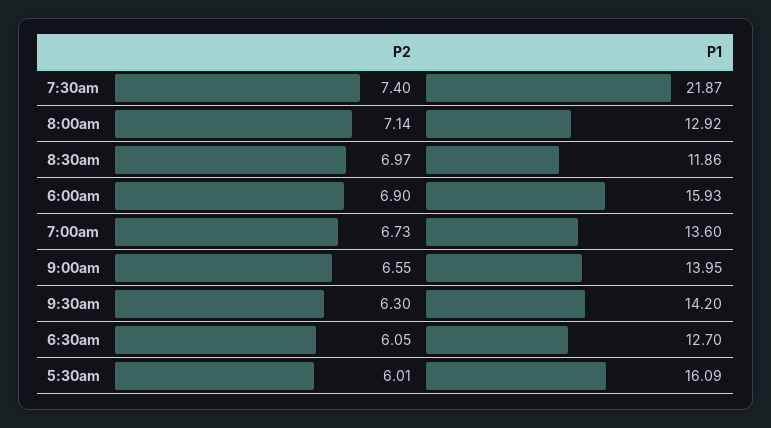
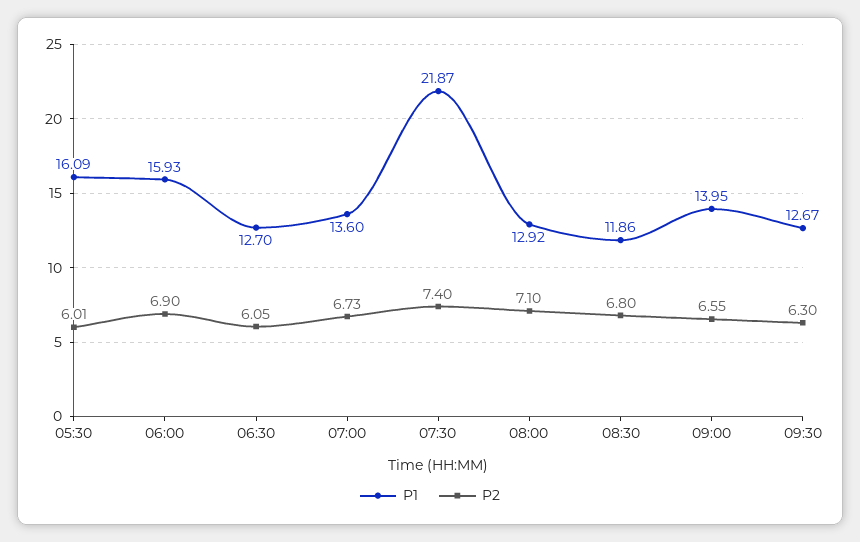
  {
    "P2": {
      "7:30am": 7.4,
-     "8:00am": 7.14,
+     "8:00am": 7.1,
-     "8:30am": 6.97,
+     "8:30am": 6.8,
      "6:00am": 6.9,
      "7:00am": 6.73,
      "9:00am": 6.55,
      "9:30am": 6.3,
      "6:30am": 6.05,
      "5:30am": 6.01
    },
    "P1": {
      "7:30am": 21.87,
      "8:00am": 12.92,
      "8:30am": 11.86,
      "6:00am": 15.93,
      "7:00am": 13.6,
      "9:00am": 13.95,
-     "9:30am": 14.2,
+     "9:30am": 12.67,
      "6:30am": 12.7,
      "5:30am": 16.09
    }
  }

